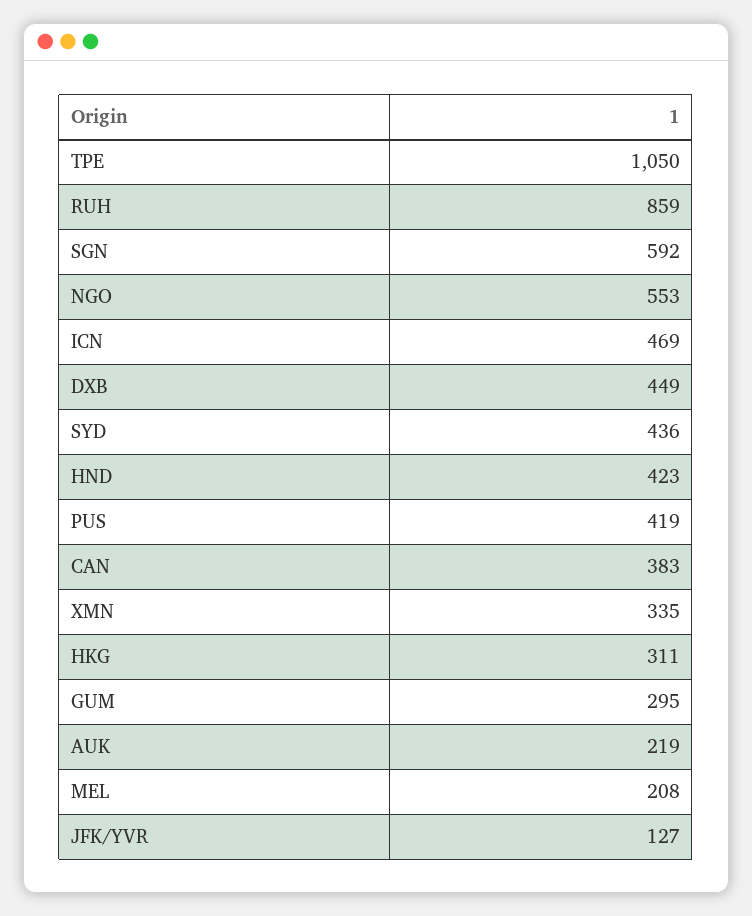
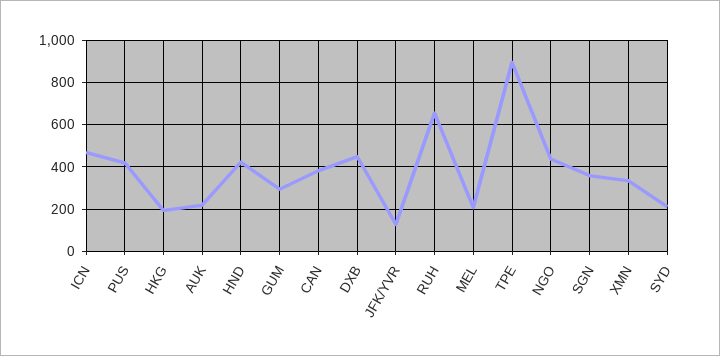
  {
-   "TPE": 1050,
+   "TPE": 900,
-   "RUH": 859,
+   "RUH": 650,
-   "SGN": 592,
+   "SGN": 350,
-   "NGO": 553,
+   "NGO": 450,
    "ICN": 469,
    "DXB": 449,
-   "SYD": 436,
+   "SYD": 200,
    "HND": 423,
    "PUS": 419,
    "CAN": 383,
    "XMN": 335,
-   "HKG": 311,
+   "HKG": 200,
    "GUM": 295,
    "AUK": 219,
    "MEL": 208,
    "JFK/YVR": 127
  }

